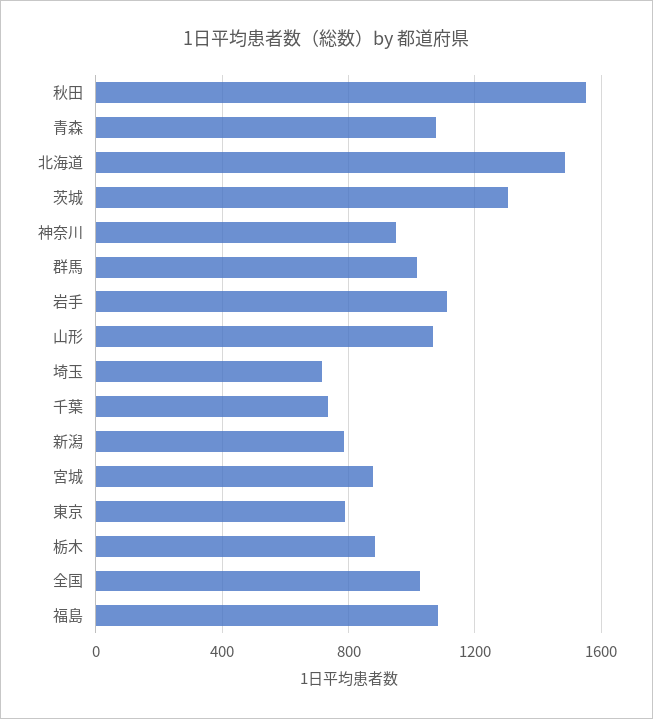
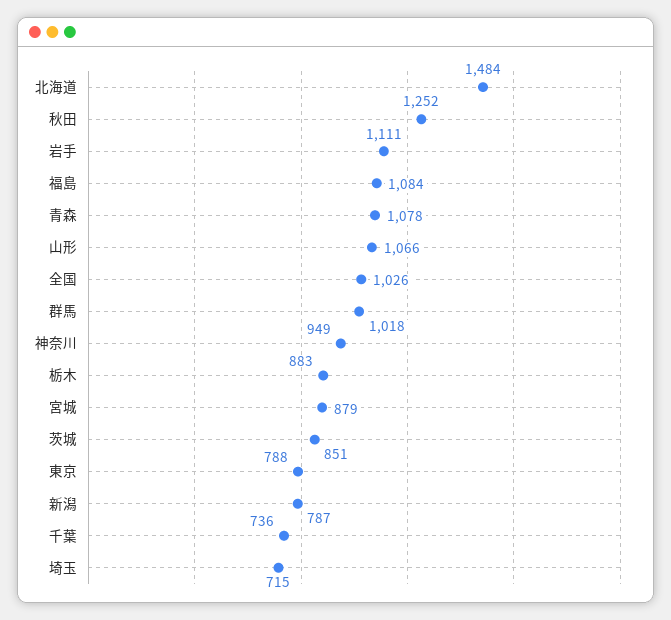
  {
-   "秋田": 1550,
+   "秋田": 1252,
    "青森": 1078,
    "北海道": 1484,
-   "茨城": 1300,
+   "茨城": 851,
    "神奈川": 949,
    "群馬": 1018,
    "岩手": 1111,
    "山形": 1066,
    "埼玉": 715,
    "千葉": 736,
    "新潟": 787,
    "宮城": 879,
    "東京": 788,
    "栃木": 883,
    "全国": 1026,
    "福島": 1084
  }

